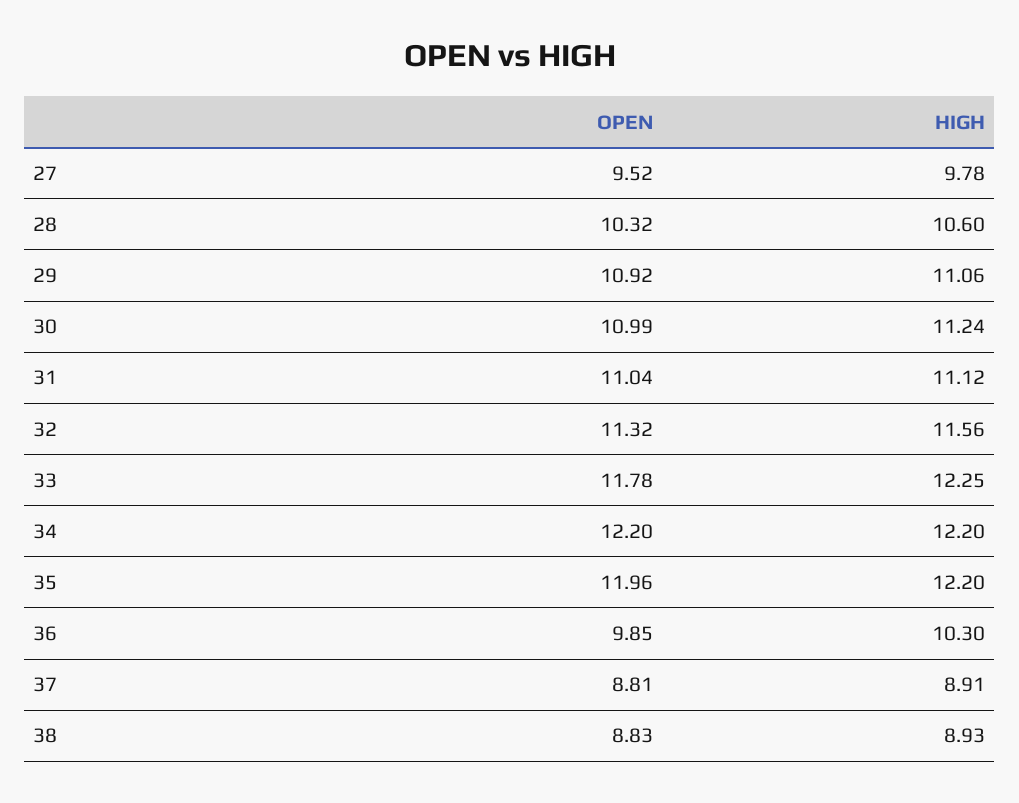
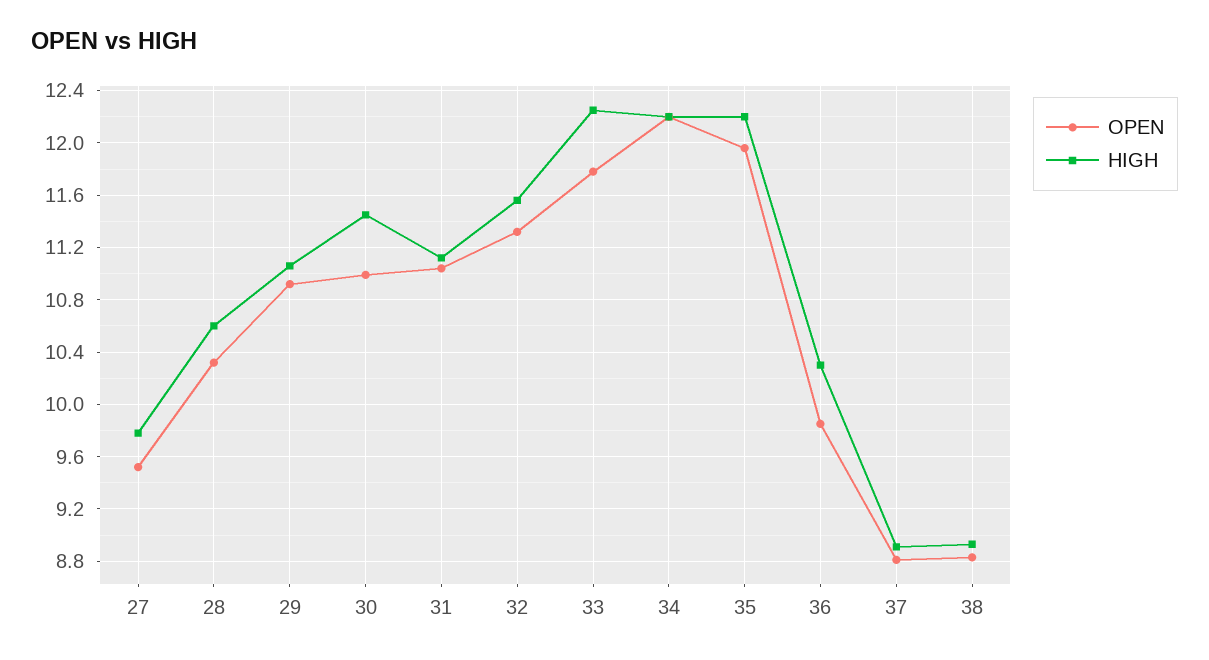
  {
    "OPEN": {
      "27": 9.52,
      "28": 10.32,
      "29": 10.92,
      "30": 10.99,
      "31": 11.04,
      "32": 11.32,
      "33": 11.78,
      "34": 12.2,
      "35": 11.96,
      "36": 9.85,
      "37": 8.81,
      "38": 8.83
    },
    "HIGH": {
      "27": 9.78,
      "28": 10.6,
      "29": 11.06,
-     "30": 11.24,
+     "30": 11.45,
      "31": 11.12,
      "32": 11.56,
      "33": 12.25,
      "34": 12.2,
      "35": 12.2,
      "36": 10.3,
      "37": 8.91,
      "38": 8.93
    }
  }

